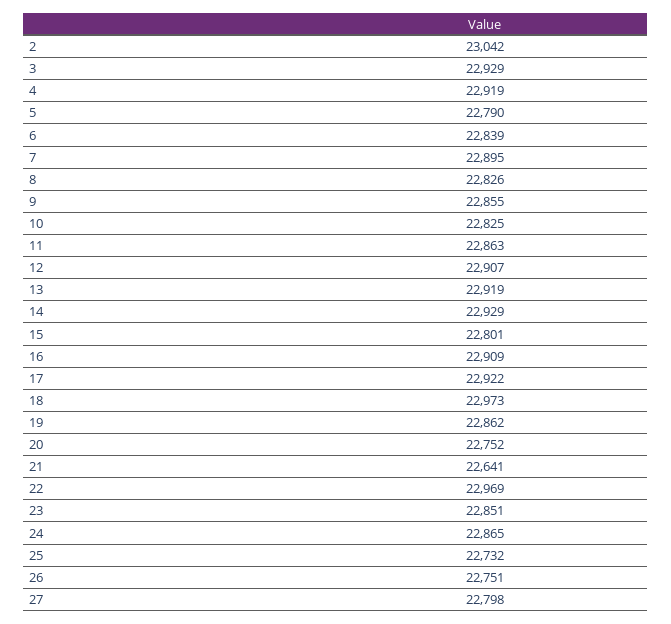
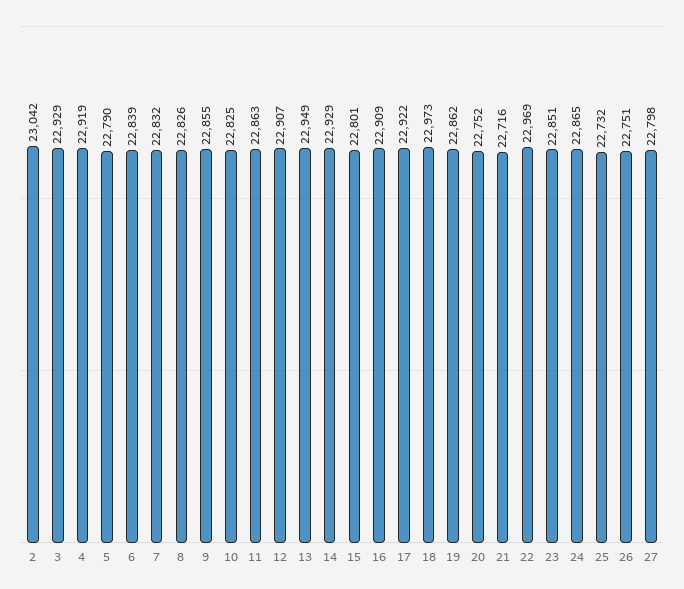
  {
    "2": 23042,
    "3": 22929,
    "4": 22919,
    "5": 22790,
    "6": 22839,
-   "7": 22895,
+   "7": 22832,
    "8": 22826,
    "9": 22855,
    "10": 22825,
    "11": 22863,
    "12": 22907,
-   "13": 22919,
+   "13": 22949,
    "14": 22929,
    "15": 22801,
    "16": 22909,
    "17": 22922,
    "18": 22973,
    "19": 22862,
    "20": 22752,
-   "21": 22641,
+   "21": 22716,
    "22": 22969,
    "23": 22851,
    "24": 22865,
    "25": 22732,
    "26": 22751,
    "27": 22798
  }

